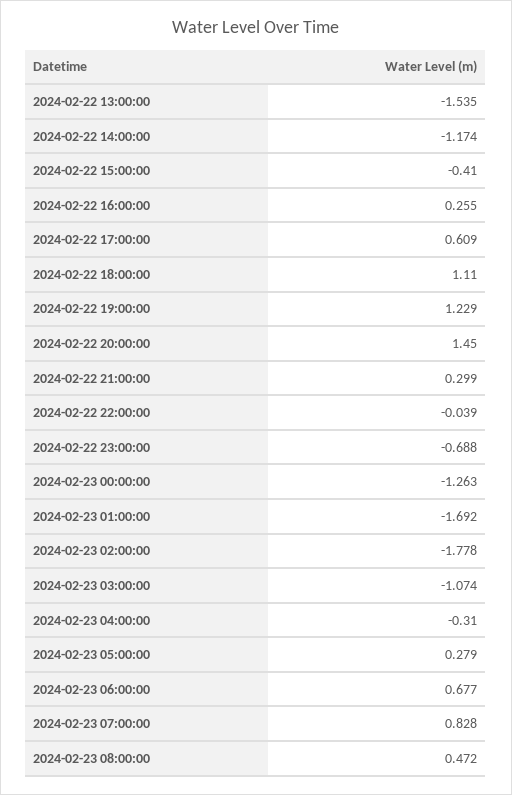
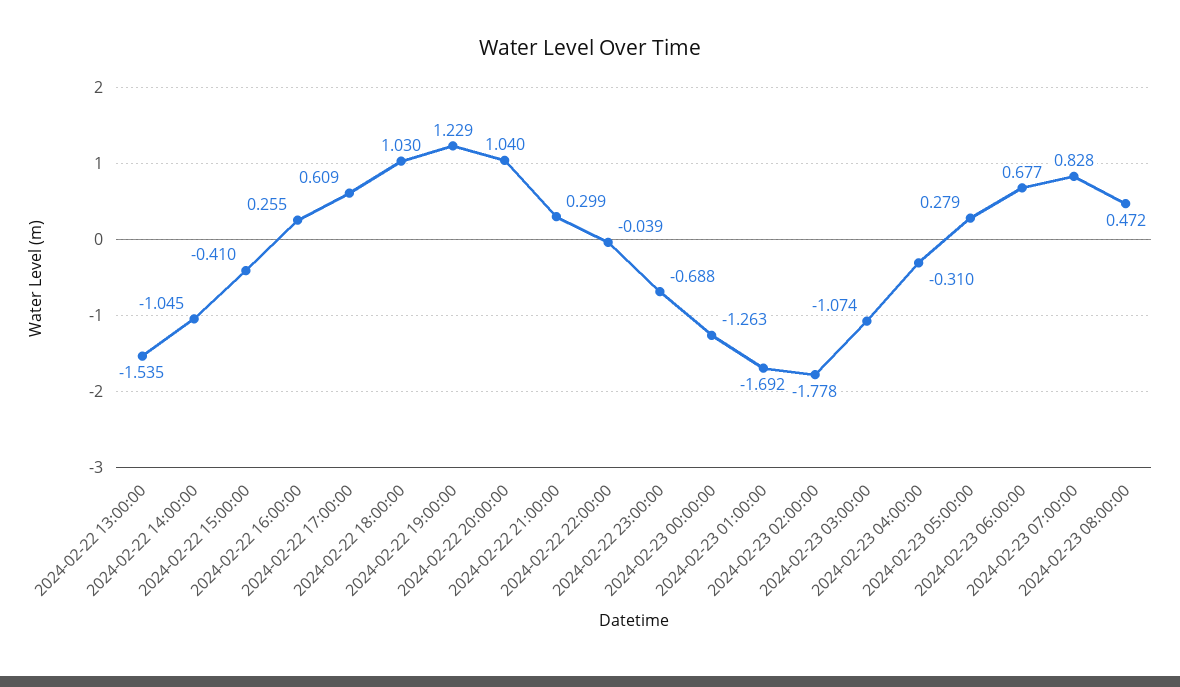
  {
    "2024-02-22 13:00:00": -1.535,
-   "2024-02-22 14:00:00": -1.174,
+   "2024-02-22 14:00:00": -1.045,
    "2024-02-22 15:00:00": -0.41,
    "2024-02-22 16:00:00": 0.255,
    "2024-02-22 17:00:00": 0.609,
-   "2024-02-22 18:00:00": 1.11,
+   "2024-02-22 18:00:00": 1.03,
    "2024-02-22 19:00:00": 1.229,
-   "2024-02-22 20:00:00": 1.45,
+   "2024-02-22 20:00:00": 1.04,
    "2024-02-22 21:00:00": 0.299,
    "2024-02-22 22:00:00": -0.039,
    "2024-02-22 23:00:00": -0.688,
    "2024-02-23 00:00:00": -1.263,
    "2024-02-23 01:00:00": -1.692,
    "2024-02-23 02:00:00": -1.778,
    "2024-02-23 03:00:00": -1.074,
    "2024-02-23 04:00:00": -0.31,
    "2024-02-23 05:00:00": 0.279,
    "2024-02-23 06:00:00": 0.677,
    "2024-02-23 07:00:00": 0.828,
    "2024-02-23 08:00:00": 0.472
  }

